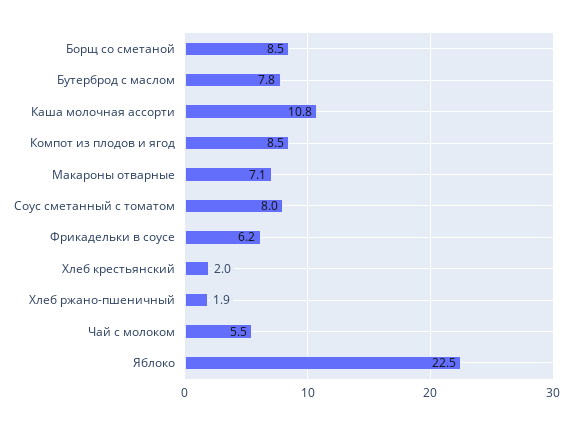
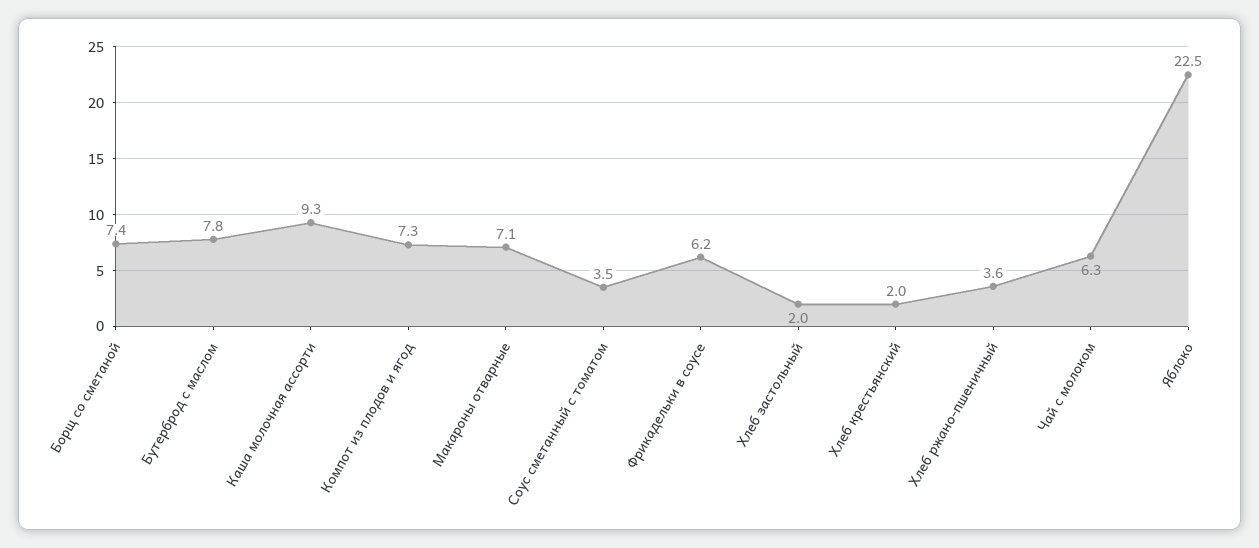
  {
-   "Борщ со сметаной": 8.5,
+   "Борщ со сметаной": 7.4,
    "Бутерброд с маслом": 7.8,
-   "Каша молочная ассорти": 10.8,
+   "Каша молочная ассорти": 9.3,
-   "Компот из плодов и ягод": 8.5,
+   "Компот из плодов и ягод": 7.3,
    "Макароны отварные": 7.1,
-   "Соус сметанный с томатом": 8,
+   "Соус сметанный с томатом": 3.5,
    "Фрикадельки в соусе": 6.2,
    "Хлеб крестьянский": 2,
-   "Хлеб ржано-пшеничный": 1.9,
+   "Хлеб ржано-пшеничный": 3.6,
-   "Чай с молоком": 5.5,
+   "Чай с молоком": 6.3,
-   "Яблоко": 22.5
+   "Яблоко": 22.5,
+   "Хлеб застольный": 2
  }

